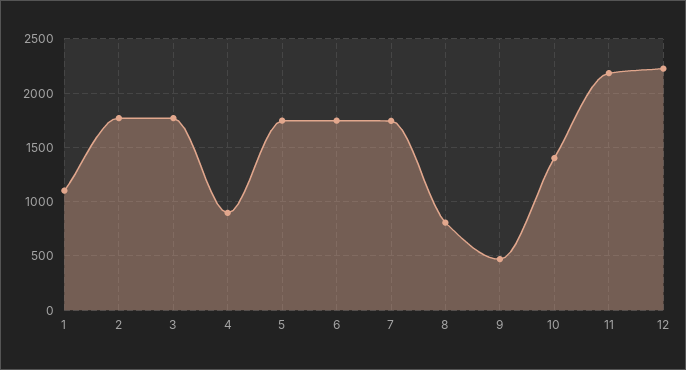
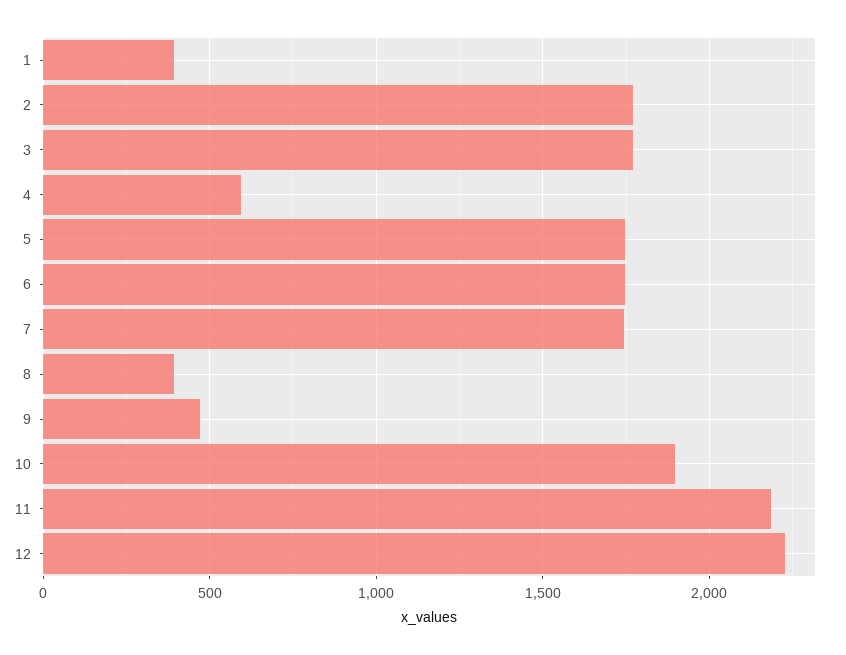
  {
-   "1": 1100,
+   "1": 400,
    "2": 1750,
    "3": 1750,
-   "4": 900,
+   "4": 600,
    "5": 1750,
    "6": 1750,
    "7": 1750,
-   "8": 800,
+   "8": 400,
    "9": 450,
-   "10": 1400,
+   "10": 1900,
    "11": 2200,
    "12": 2250
  }

